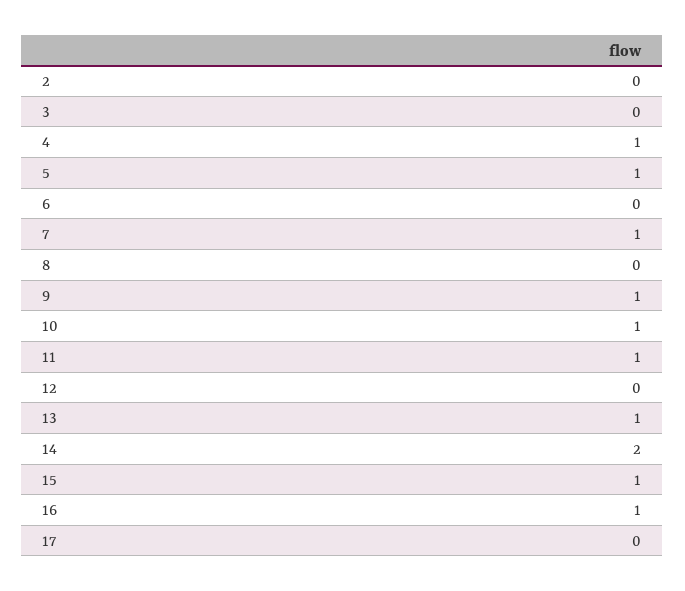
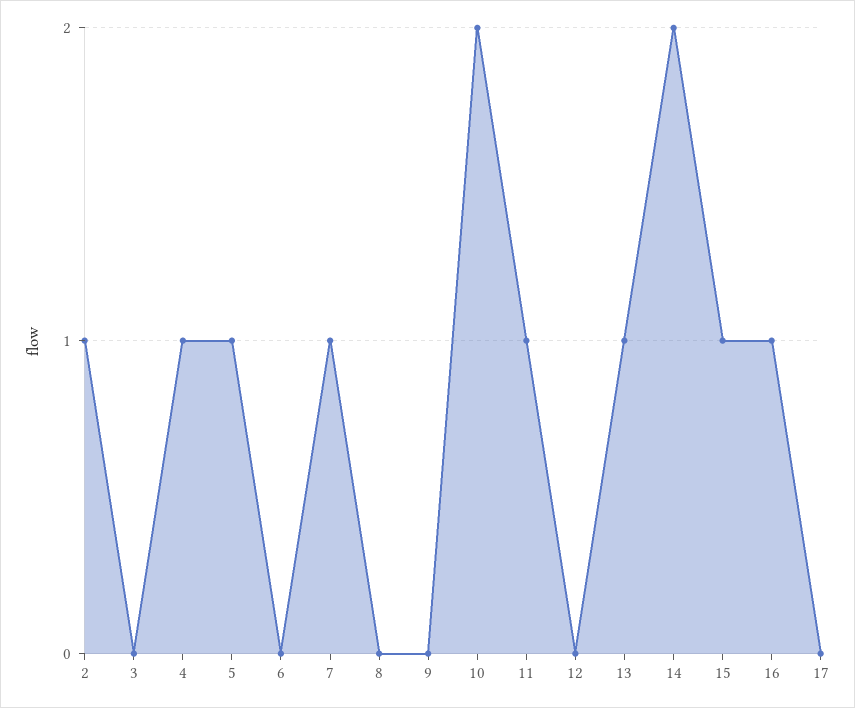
  {
-   "2": 0,
+   "2": 1,
    "3": 0,
    "4": 1,
    "5": 1,
    "6": 0,
    "7": 1,
    "8": 0,
-   "9": 1,
+   "9": 0,
-   "10": 1,
+   "10": 2,
    "11": 1,
    "12": 0,
    "13": 1,
    "14": 2,
    "15": 1,
    "16": 1,
    "17": 0
  }

